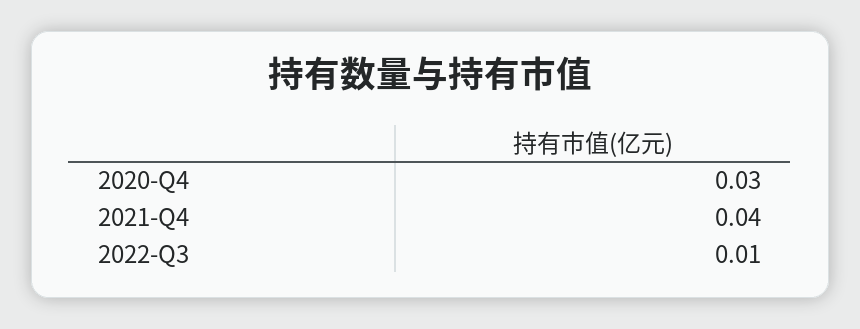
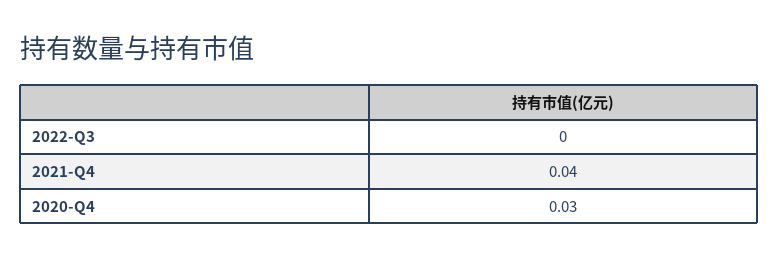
  {
    "2020-Q4": 0.03,
    "2021-Q4": 0.04,
-   "2022-Q3": 0.01
+   "2022-Q3": 0
  }

